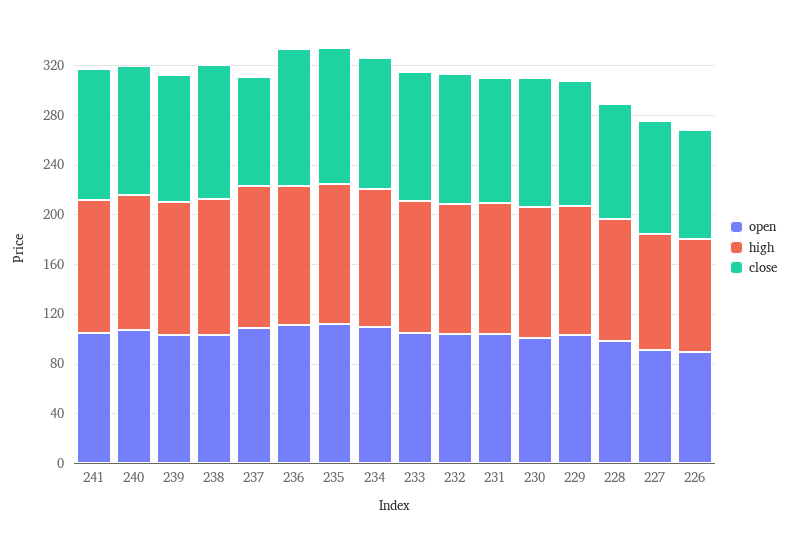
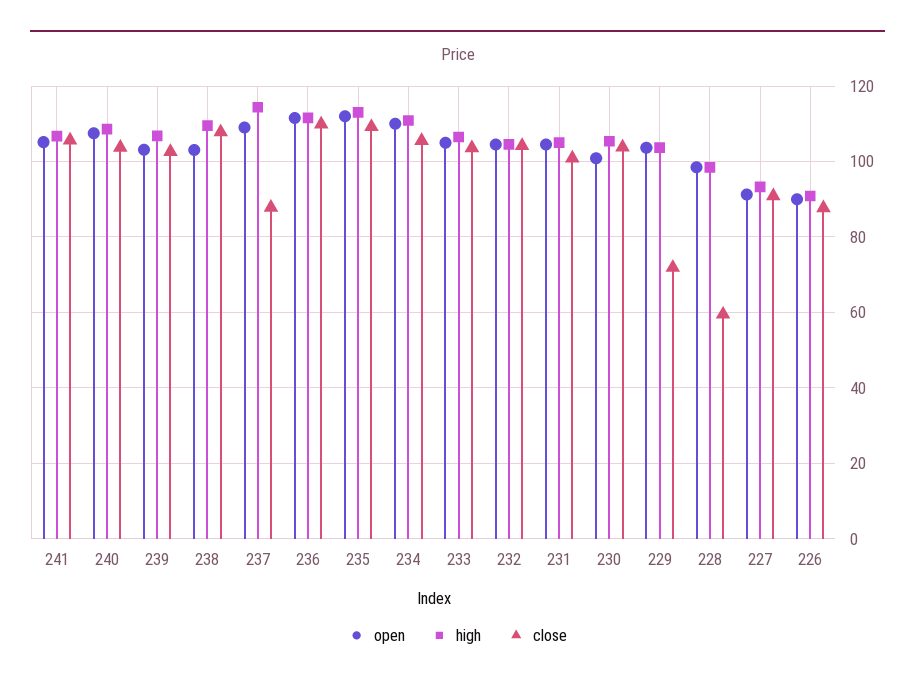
  {
    "open": {
      "241": 106,
      "240": 108,
      "239": 104,
      "238": 104,
      "237": 110,
      "236": 112,
      "235": 112,
      "234": 110,
      "233": 104,
      "232": 104,
      "231": 104,
      "230": 100,
      "229": 104,
      "228": 98,
      "227": 92,
      "226": 90
    },
    "high": {
      "241": 106,
      "240": 108,
      "239": 106,
      "238": 110,
      "237": 114,
      "236": 112,
      "235": 114,
      "234": 110,
      "233": 106,
      "232": 104,
      "231": 106,
      "230": 106,
      "229": 104,
      "228": 98,
      "227": 94,
      "226": 90
    },
    "close": {
      "241": 106,
      "240": 104,
      "239": 102,
      "238": 108,
      "237": 88,
      "236": 110,
      "235": 110,
      "234": 106,
      "233": 104,
      "232": 104,
      "231": 100,
      "230": 104,
-     "229": 100,
+     "229": 72,
-     "228": 90,
+     "228": 60,
      "227": 90,
      "226": 88
    }
  }

